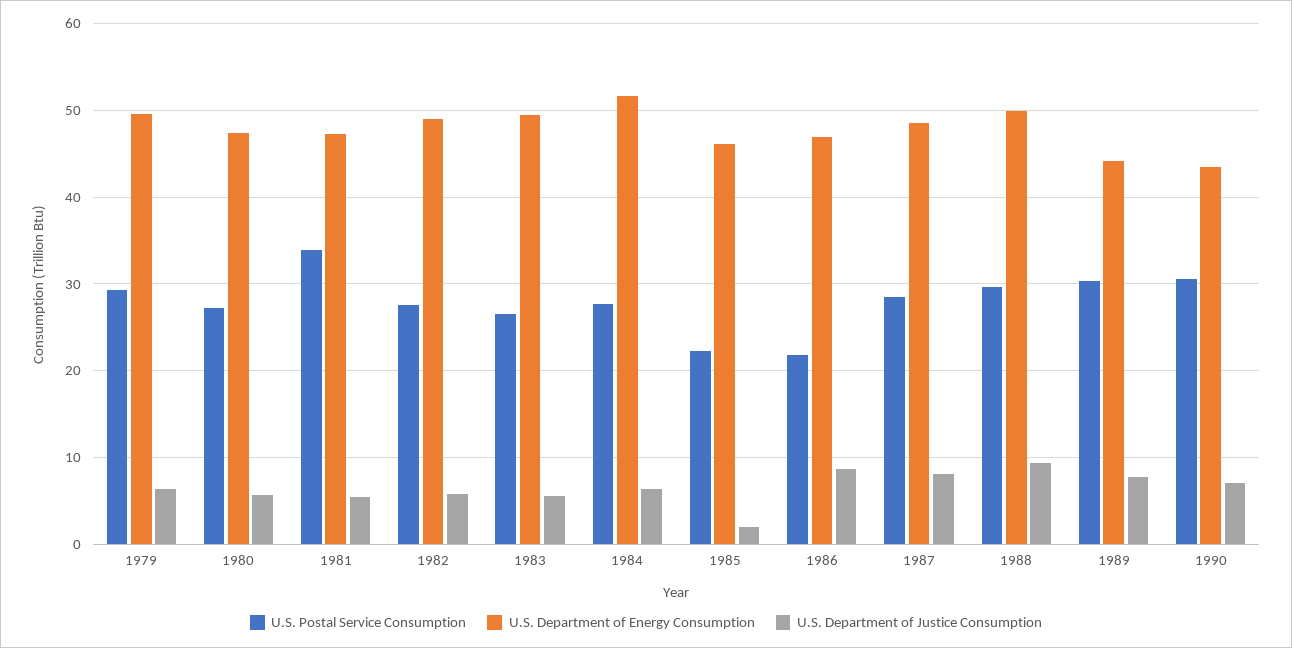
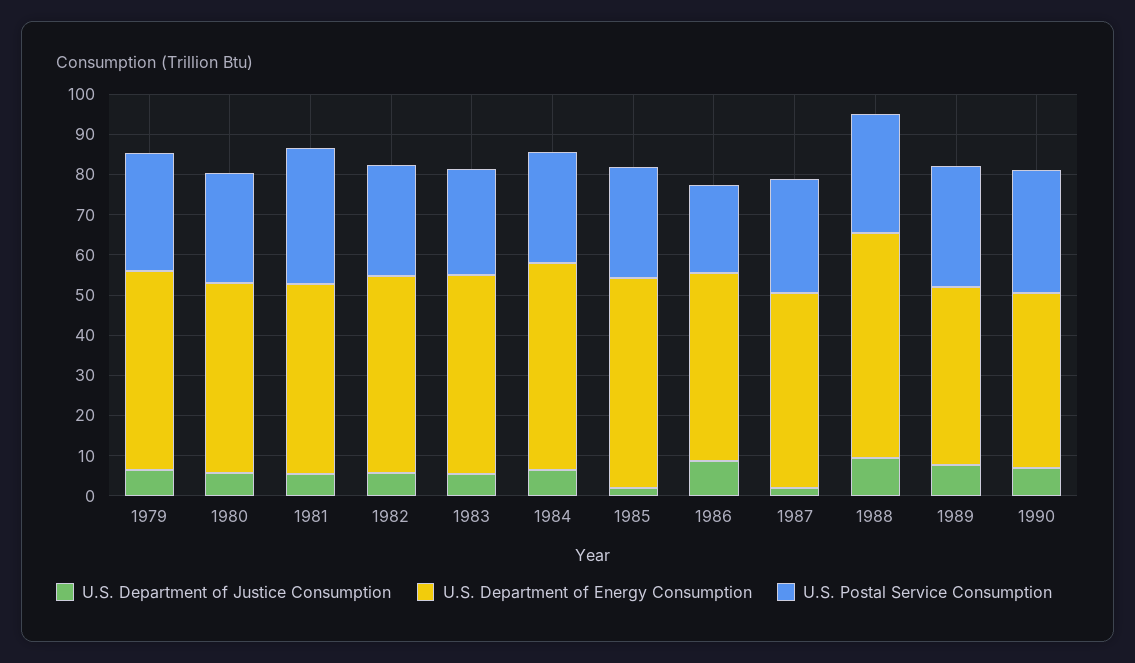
  {
    "U.S. Postal Service Consumption": {
      "1979": 29,
      "1980": 27,
      "1981": 34,
      "1982": 28,
      "1983": 27,
      "1984": 28,
-     "1985": 22,
+     "1985": 28,
      "1986": 22,
      "1987": 29,
      "1988": 30,
      "1989": 30,
      "1990": 31
    },
    "U.S. Department of Energy Consumption": {
      "1979": 50,
      "1980": 47,
      "1981": 47,
      "1982": 49,
      "1983": 50,
      "1984": 52,
-     "1985": 46,
+     "1985": 52,
      "1986": 47,
      "1987": 49,
-     "1988": 50,
+     "1988": 56,
      "1989": 44,
      "1990": 44
    },
    "U.S. Department of Justice Consumption": {
      "1979": 6,
      "1980": 6,
      "1981": 5,
      "1982": 6,
      "1983": 6,
      "1984": 6,
      "1985": 2,
      "1986": 9,
-     "1987": 8,
+     "1987": 2,
      "1988": 9,
      "1989": 8,
      "1990": 7
    }
  }

